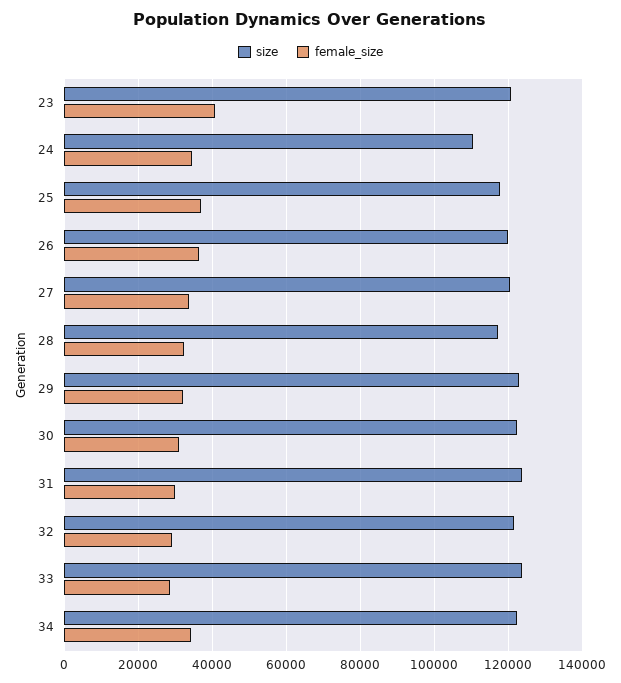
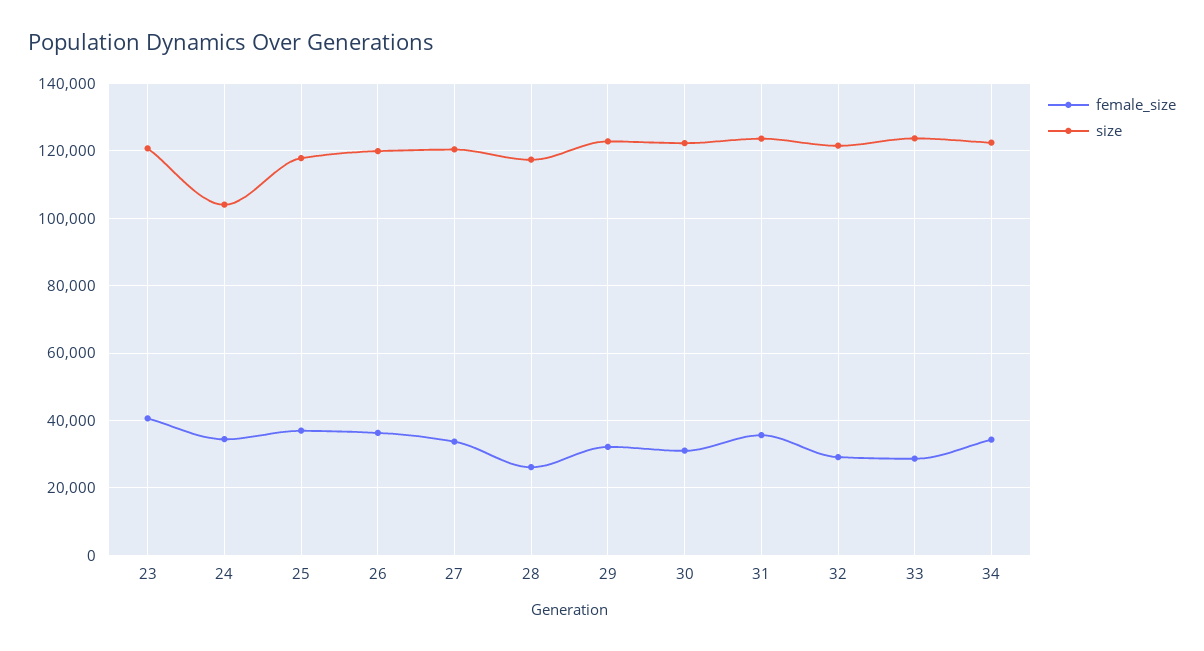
  {
    "size": {
      "23": 120000,
-     "24": 110000,
+     "24": 104000,
      "25": 118000,
      "26": 120000,
      "27": 120000,
      "28": 118000,
      "29": 122000,
      "30": 122000,
      "31": 124000,
      "32": 122000,
      "33": 124000,
      "34": 122000
    },
    "female_size": {
      "23": 40000,
      "24": 34000,
      "25": 36000,
      "26": 36000,
      "27": 34000,
-     "28": 32000,
+     "28": 26000,
      "29": 32000,
      "30": 32000,
-     "31": 30000,
+     "31": 36000,
      "32": 30000,
      "33": 28000,
      "34": 34000
    }
  }

